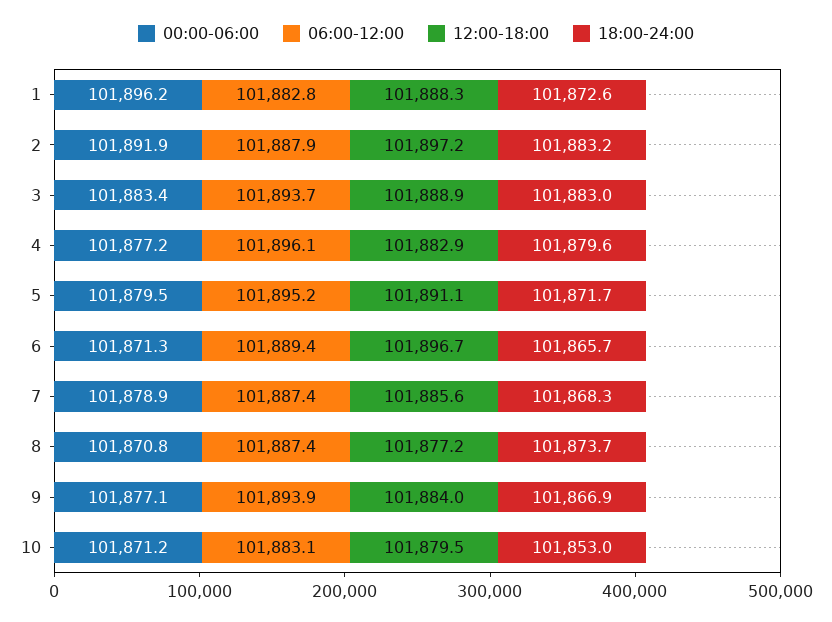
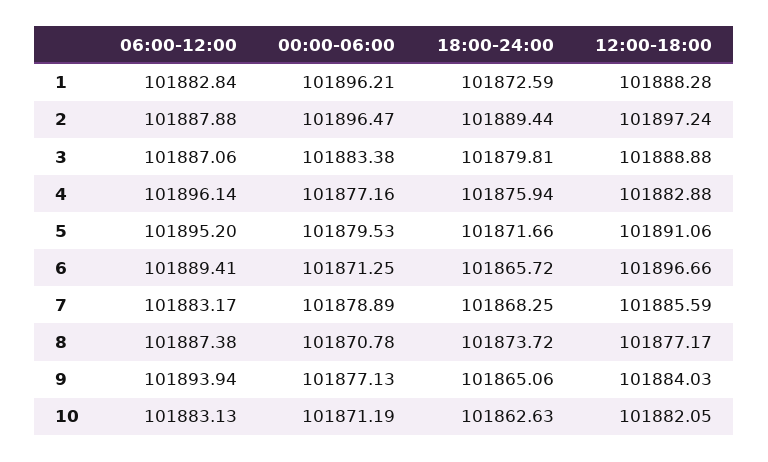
  {
    "00:00-06:00": {
      "1": 101896.21,
-     "2": 101891.9,
+     "2": 101896.47,
      "3": 101883.38,
      "4": 101877.16,
      "5": 101879.53,
      "6": 101871.25,
      "7": 101878.89,
      "8": 101870.78,
      "9": 101877.13,
      "10": 101871.19
    },
    "06:00-12:00": {
      "1": 101882.84,
      "2": 101887.88,
-     "3": 101893.7,
+     "3": 101887.06,
      "4": 101896.14,
      "5": 101895.2,
      "6": 101889.41,
-     "7": 101887.4,
+     "7": 101883.17,
      "8": 101887.38,
      "9": 101893.94,
      "10": 101883.13
    },
    "12:00-18:00": {
      "1": 101888.28,
      "2": 101897.24,
      "3": 101888.88,
      "4": 101882.88,
      "5": 101891.06,
      "6": 101896.66,
      "7": 101885.59,
      "8": 101877.17,
      "9": 101884.03,
-     "10": 101879.5
+     "10": 101882.05
    },
    "18:00-24:00": {
      "1": 101872.59,
-     "2": 101883.2,
+     "2": 101889.44,
-     "3": 101883,
+     "3": 101879.81,
-     "4": 101879.6,
+     "4": 101875.94,
      "5": 101871.66,
      "6": 101865.72,
      "7": 101868.25,
      "8": 101873.72,
-     "9": 101866.9,
+     "9": 101865.06,
-     "10": 101853
+     "10": 101862.63
    }
  }

